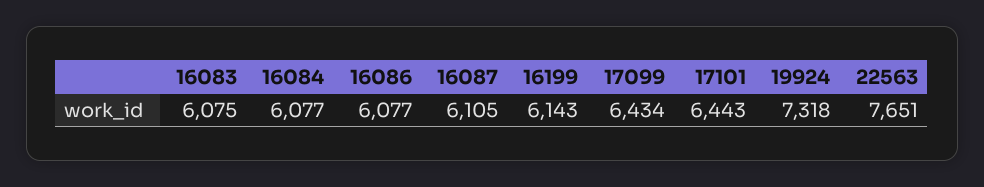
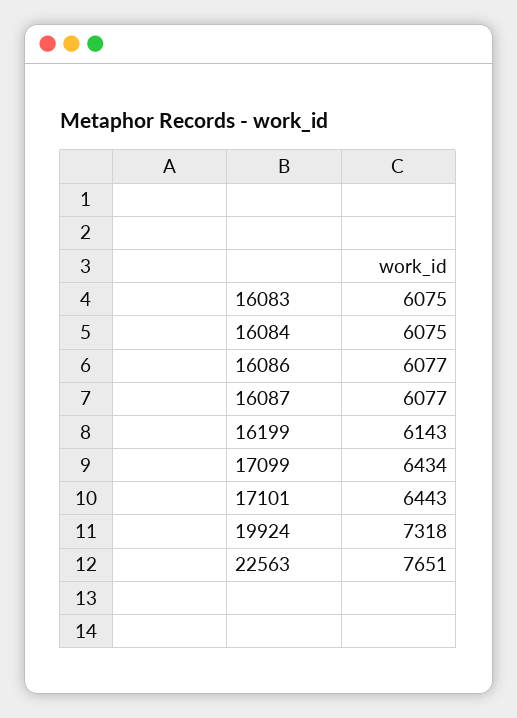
  {
    "16083": 6075,
-   "16084": 6077,
+   "16084": 6075,
    "16086": 6077,
-   "16087": 6105,
+   "16087": 6077,
    "16199": 6143,
    "17099": 6434,
    "17101": 6443,
    "19924": 7318,
    "22563": 7651
  }

